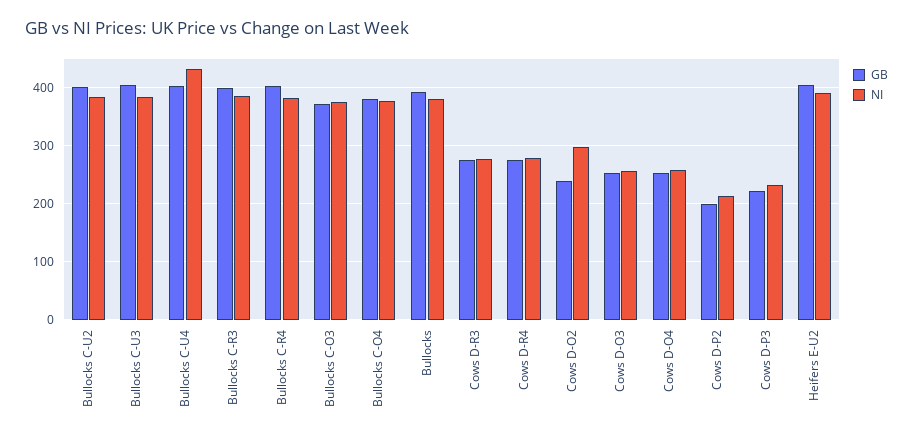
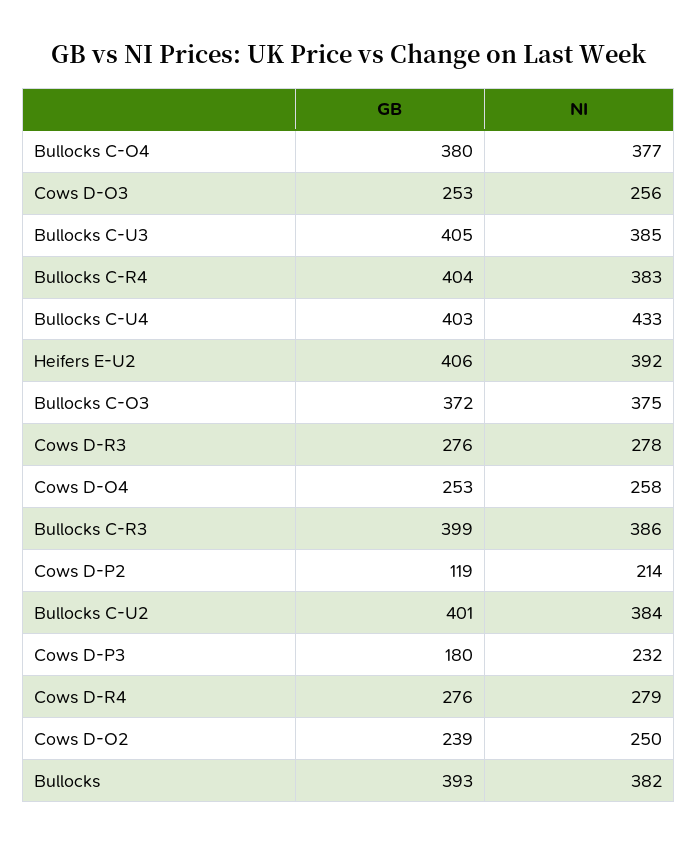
  {
    "GB": {
      "Bullocks C-U2": 401,
      "Bullocks C-U3": 405,
      "Bullocks C-U4": 403,
      "Bullocks C-R3": 399,
      "Bullocks C-R4": 404,
      "Bullocks C-O3": 372,
      "Bullocks C-O4": 380,
      "Bullocks": 393,
      "Cows D-R3": 276,
      "Cows D-R4": 276,
      "Cows D-O2": 239,
      "Cows D-O3": 253,
      "Cows D-O4": 253,
-     "Cows D-P2": 200,
+     "Cows D-P2": 119,
-     "Cows D-P3": 220,
+     "Cows D-P3": 180,
      "Heifers E-U2": 406
    },
    "NI": {
      "Bullocks C-U2": 384,
      "Bullocks C-U3": 385,
      "Bullocks C-U4": 433,
      "Bullocks C-R3": 386,
      "Bullocks C-R4": 383,
      "Bullocks C-O3": 375,
      "Bullocks C-O4": 377,
      "Bullocks": 382,
      "Cows D-R3": 278,
      "Cows D-R4": 279,
-     "Cows D-O2": 300,
+     "Cows D-O2": 250,
      "Cows D-O3": 256,
      "Cows D-O4": 258,
      "Cows D-P2": 214,
      "Cows D-P3": 232,
      "Heifers E-U2": 392
    }
  }

